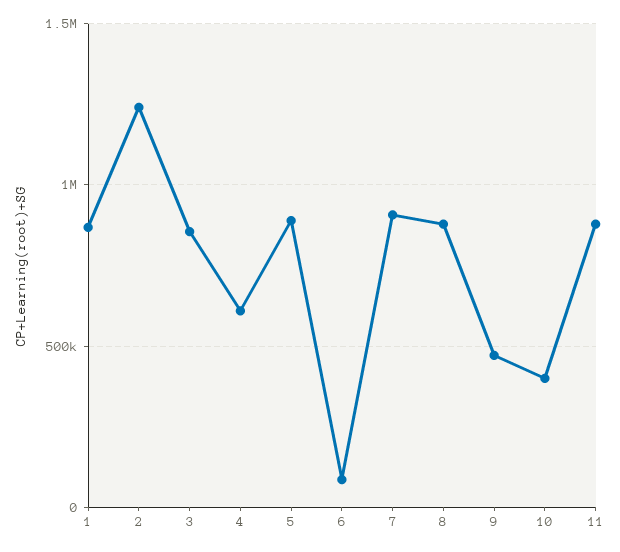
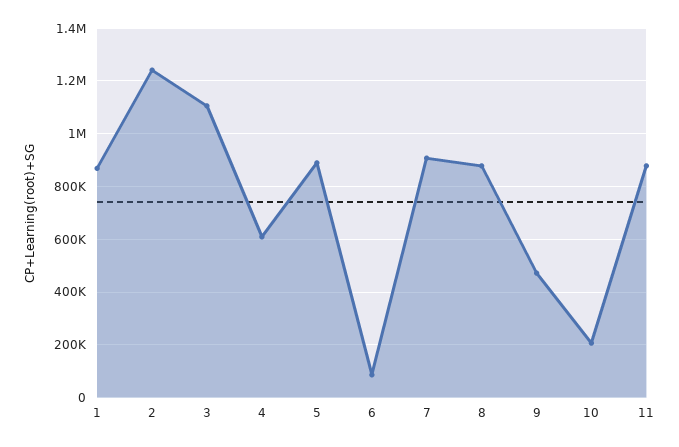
  {
    "1": 875000,
    "2": 1250000,
-   "3": 850000,
+   "3": 1100000,
    "4": 600000,
    "5": 900000,
    "6": 75000,
    "7": 900000,
    "8": 875000,
    "9": 475000,
-   "10": 400000,
+   "10": 200000,
    "11": 875000
  }

